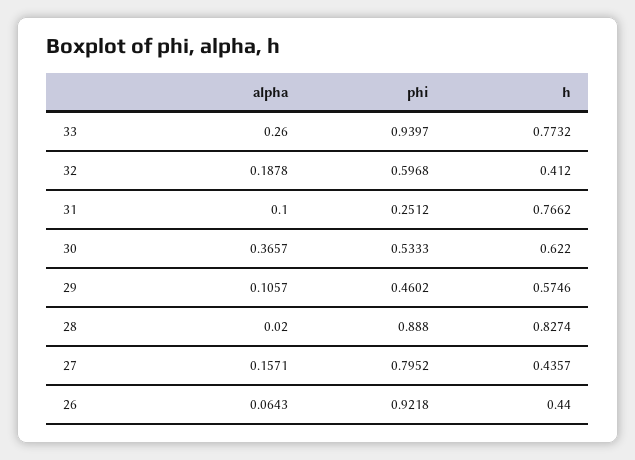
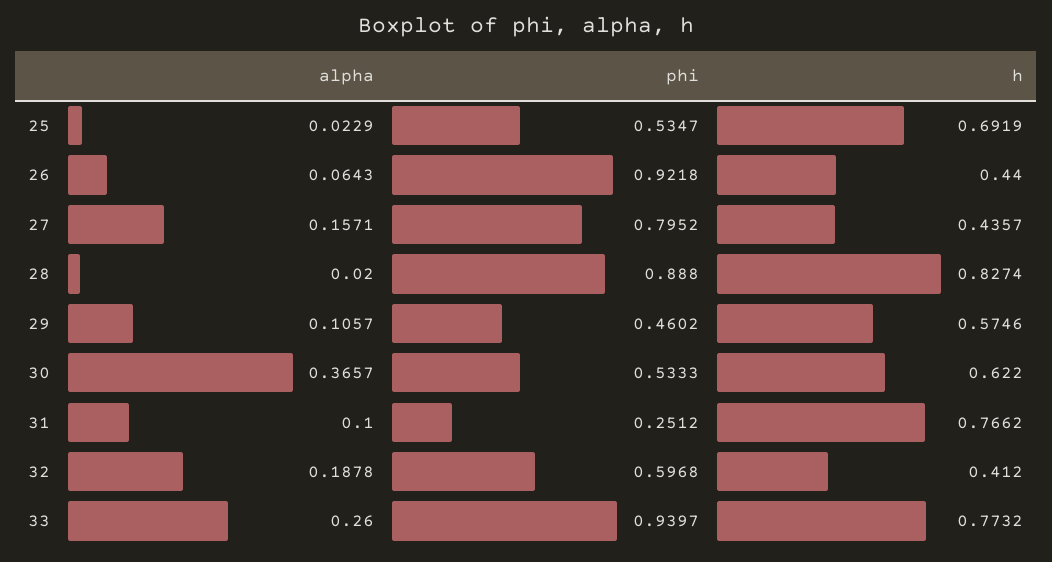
  {
    "alpha": {
      "33": 0.26,
      "32": 0.1878,
      "31": 0.1,
      "30": 0.3657,
      "29": 0.1057,
      "28": 0.02,
      "27": 0.1571,
-     "26": 0.0643
+     "26": 0.0643,
+     "25": 0.0229
    },
    "phi": {
      "33": 0.9397,
      "32": 0.5968,
      "31": 0.2512,
      "30": 0.5333,
      "29": 0.4602,
      "28": 0.888,
      "27": 0.7952,
-     "26": 0.9218
+     "26": 0.9218,
+     "25": 0.5347
    },
    "h": {
      "33": 0.7732,
      "32": 0.412,
      "31": 0.7662,
      "30": 0.622,
      "29": 0.5746,
      "28": 0.8274,
      "27": 0.4357,
-     "26": 0.44
+     "26": 0.44,
+     "25": 0.6919
    }
  }

